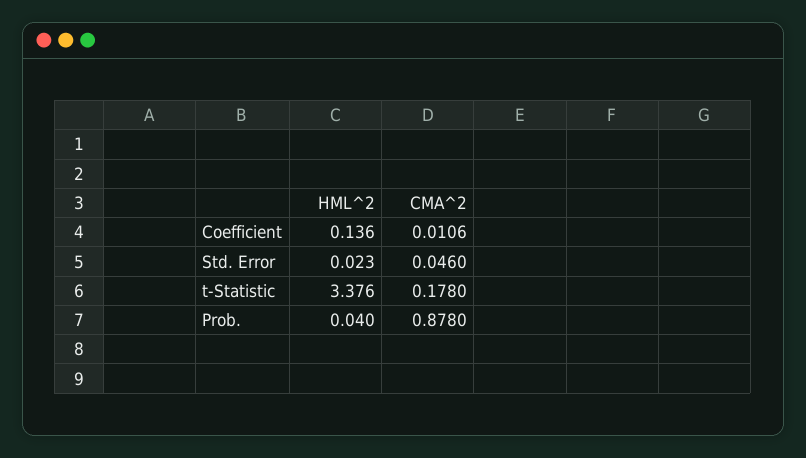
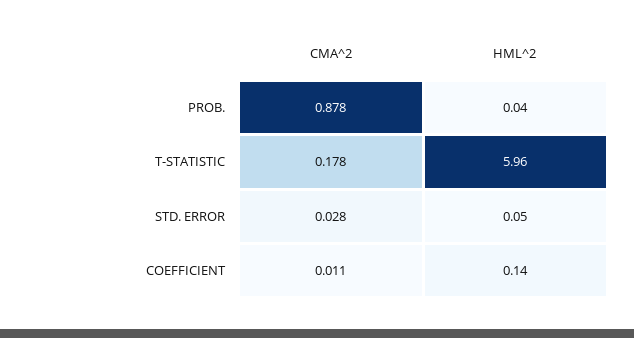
  {
    "HML^2": {
      "Coefficient": 0.136,
-     "Std. Error": 0.023,
+     "Std. Error": 0.05,
-     "t-Statistic": 3.376,
+     "t-Statistic": 5.96,
      "Prob.": 0.04
    },
    "CMA^2": {
      "Coefficient": 0.0106,
-     "Std. Error": 0.046,
+     "Std. Error": 0.028,
      "t-Statistic": 0.178,
      "Prob.": 0.878
    }
  }

